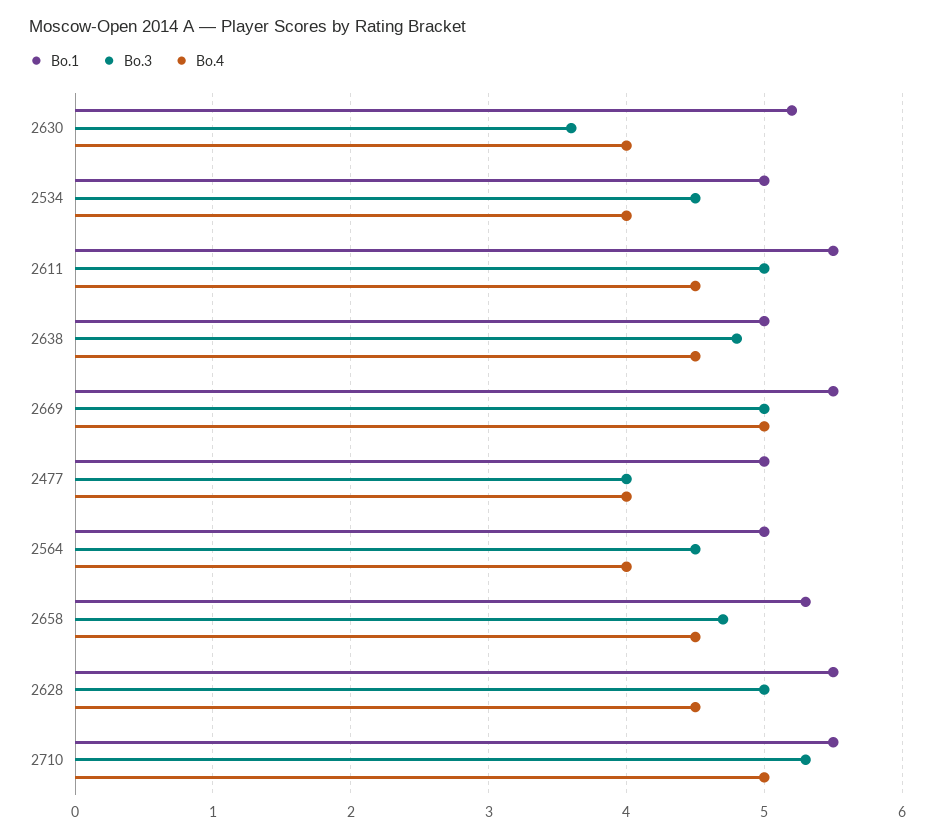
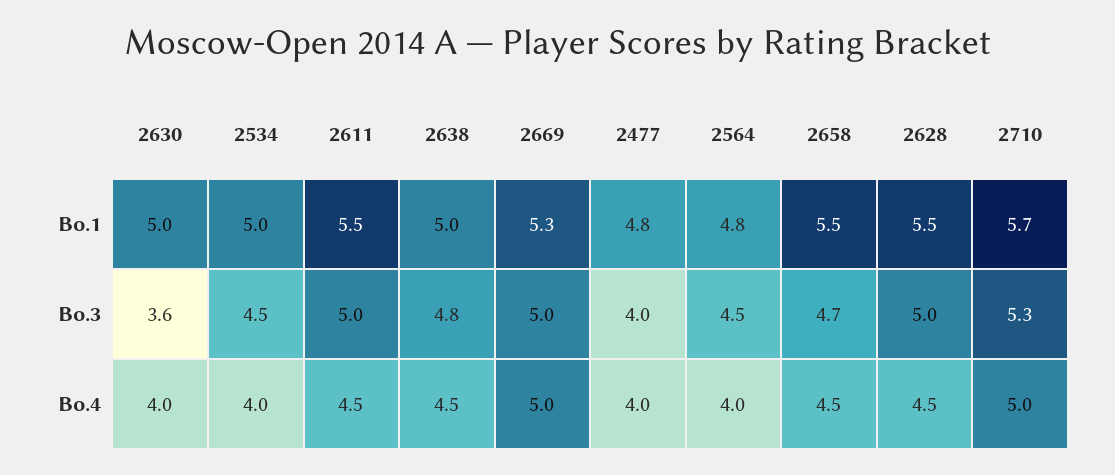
  {
    "Bo.1": {
-     "2630": 5.2,
+     "2630": 5,
      "2534": 5,
      "2611": 5.5,
      "2638": 5,
-     "2669": 5.5,
+     "2669": 5.3,
-     "2477": 5,
+     "2477": 4.8,
-     "2564": 5,
+     "2564": 4.8,
-     "2658": 5.3,
+     "2658": 5.5,
      "2628": 5.5,
-     "2710": 5.5
+     "2710": 5.7
    },
    "Bo.3": {
      "2630": 3.6,
      "2534": 4.5,
      "2611": 5,
      "2638": 4.8,
      "2669": 5,
      "2477": 4,
      "2564": 4.5,
      "2658": 4.7,
      "2628": 5,
      "2710": 5.3
    },
    "Bo.4": {
      "2630": 4,
      "2534": 4,
      "2611": 4.5,
      "2638": 4.5,
      "2669": 5,
      "2477": 4,
      "2564": 4,
      "2658": 4.5,
      "2628": 4.5,
      "2710": 5
    }
  }

